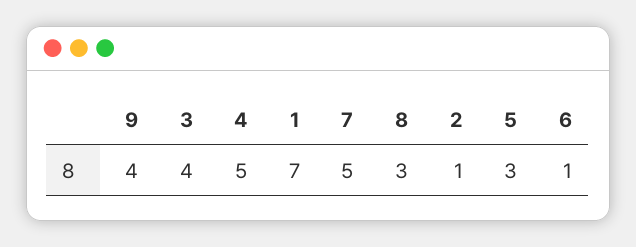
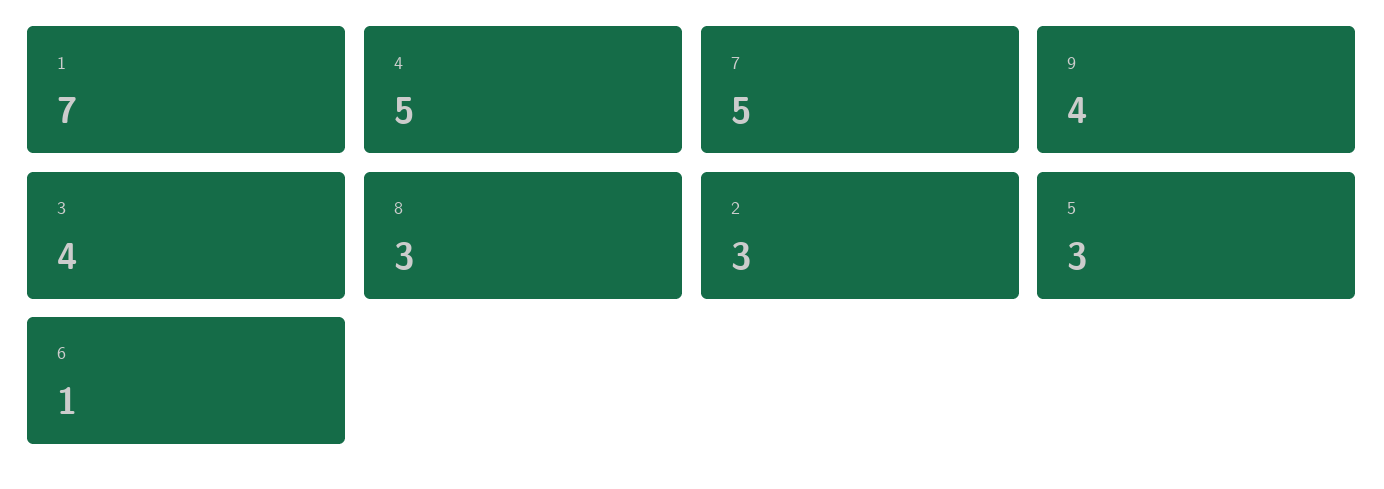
  {
    "9": 4,
    "3": 4,
    "4": 5,
    "1": 7,
    "7": 5,
    "8": 3,
-   "2": 1,
+   "2": 3,
    "5": 3,
    "6": 1
  }

